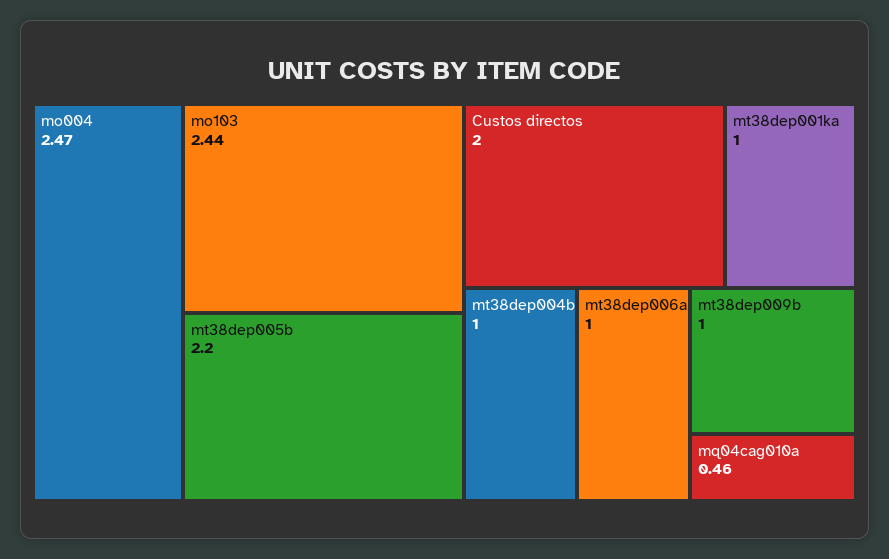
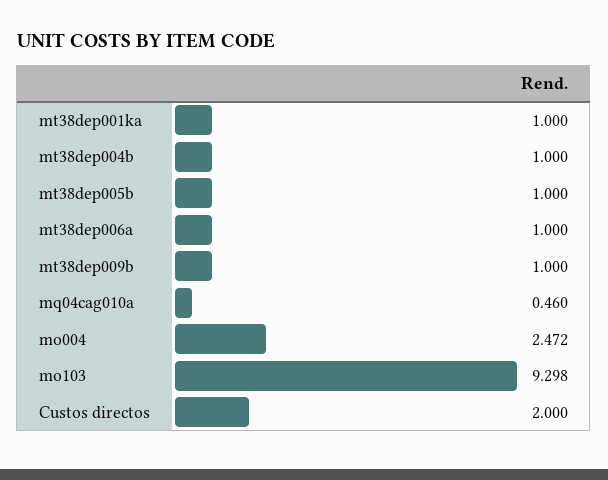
  {
    "mo004": 2.472,
-   "mo103": 2.44,
+   "mo103": 9.298,
-   "mt38dep005b": 2.2,
+   "mt38dep005b": 1,
    "Custos directos": 2,
    "mt38dep001ka": 1,
    "mt38dep004b": 1,
    "mt38dep006a": 1,
    "mt38dep009b": 1,
    "mq04cag010a": 0.46
  }

